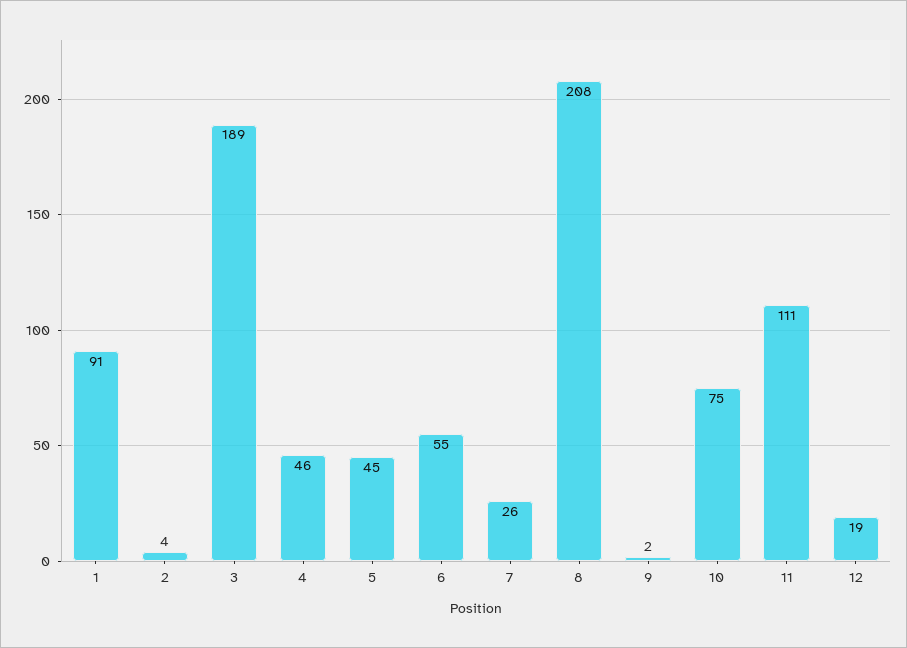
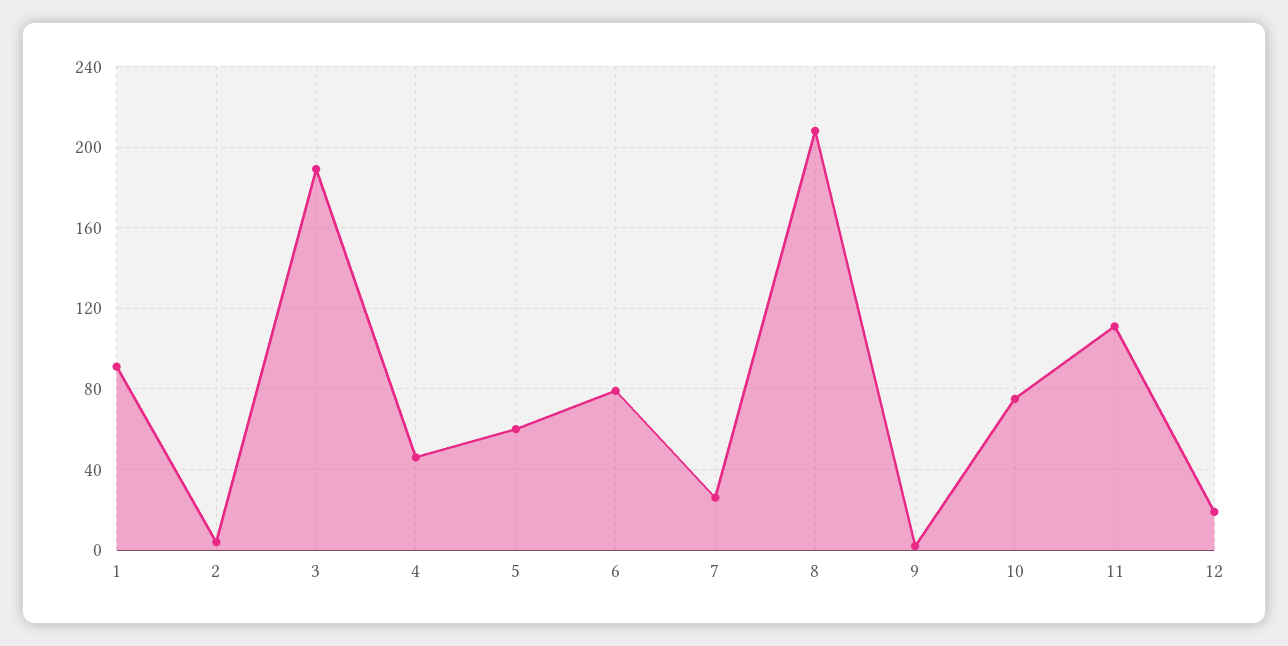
  {
    "1": 91,
    "2": 4,
    "3": 189,
    "4": 46,
-   "5": 45,
+   "5": 60,
-   "6": 55,
+   "6": 80,
    "7": 26,
    "8": 208,
    "9": 2,
    "10": 75,
    "11": 111,
    "12": 19
  }

